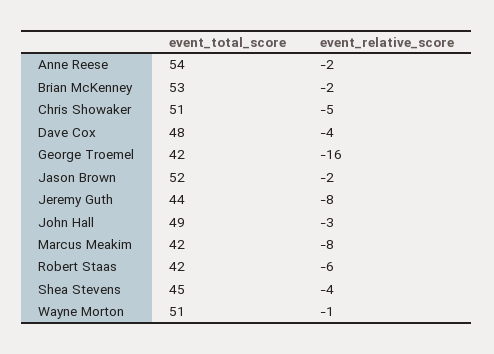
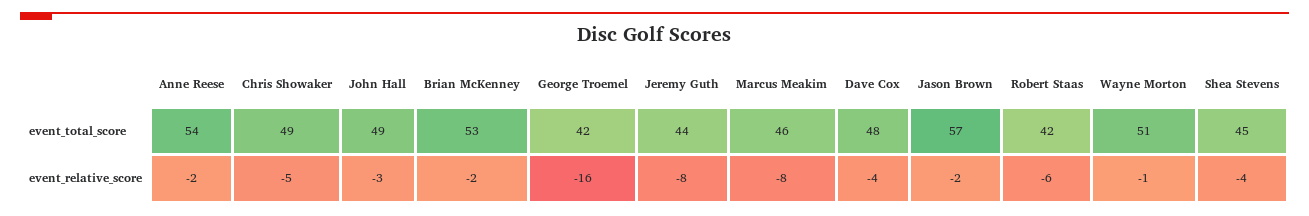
  {
    "event_total_score": {
      "Anne Reese": 54,
      "Brian McKenney": 53,
-     "Chris Showaker": 51,
+     "Chris Showaker": 49,
      "Dave Cox": 48,
      "George Troemel": 42,
-     "Jason Brown": 52,
+     "Jason Brown": 57,
      "Jeremy Guth": 44,
      "John Hall": 49,
-     "Marcus Meakim": 42,
+     "Marcus Meakim": 46,
      "Robert Staas": 42,
      "Shea Stevens": 45,
      "Wayne Morton": 51
    },
    "event_relative_score": {
      "Anne Reese": -2,
      "Brian McKenney": -2,
      "Chris Showaker": -5,
      "Dave Cox": -4,
      "George Troemel": -16,
      "Jason Brown": -2,
      "Jeremy Guth": -8,
      "John Hall": -3,
      "Marcus Meakim": -8,
      "Robert Staas": -6,
      "Shea Stevens": -4,
      "Wayne Morton": -1
    }
  }

